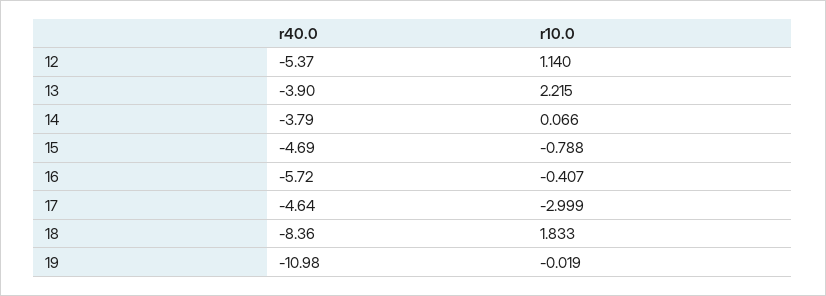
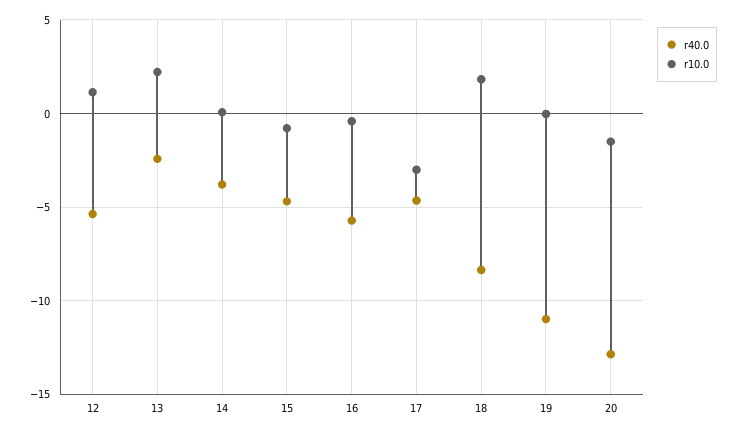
  {
    "r40.0": {
      "12": -5.37,
-     "13": -3.9,
+     "13": -2.5,
      "14": -3.79,
      "15": -4.69,
      "16": -5.72,
      "17": -4.64,
      "18": -8.36,
-     "19": -10.98
+     "19": -10.98,
+     "20": -13
    },
    "r10.0": {
      "12": 1.14,
      "13": 2.215,
      "14": 0.066,
      "15": -0.788,
      "16": -0.407,
      "17": -2.999,
      "18": 1.833,
-     "19": -0.019
+     "19": -0.019,
+     "20": -1.5
    }
  }

